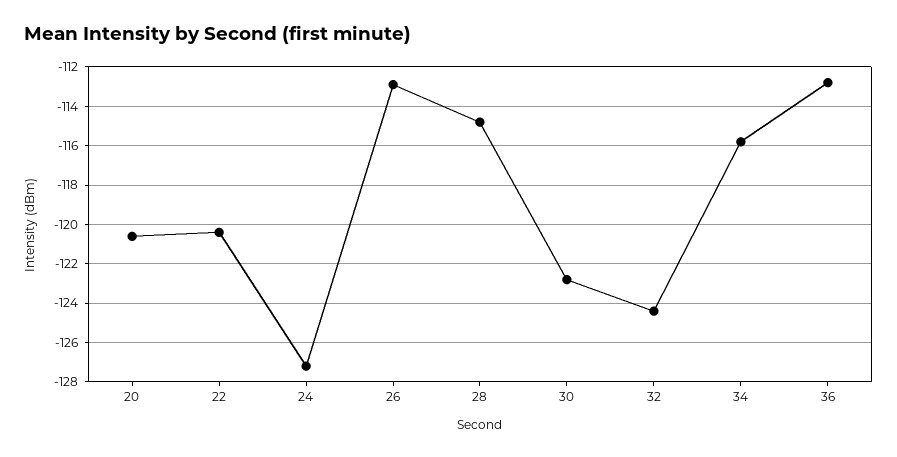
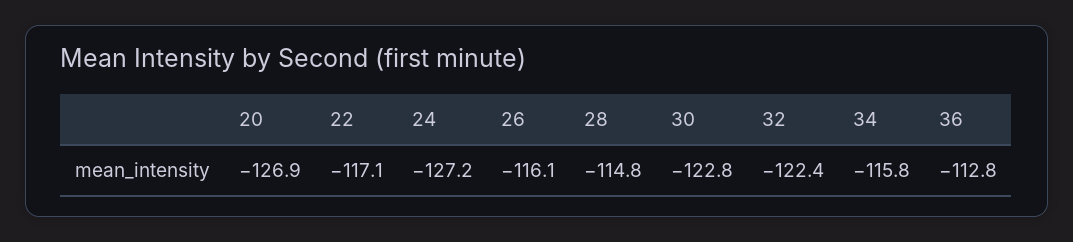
  {
-   "20": -120.5,
+   "20": -126.9,
-   "22": -120.5,
+   "22": -117.1,
    "24": -127.2,
-   "26": -113,
+   "26": -116.1,
    "28": -114.8,
    "30": -122.8,
-   "32": -124.5,
+   "32": -122.4,
    "34": -115.8,
    "36": -112.8
  }

